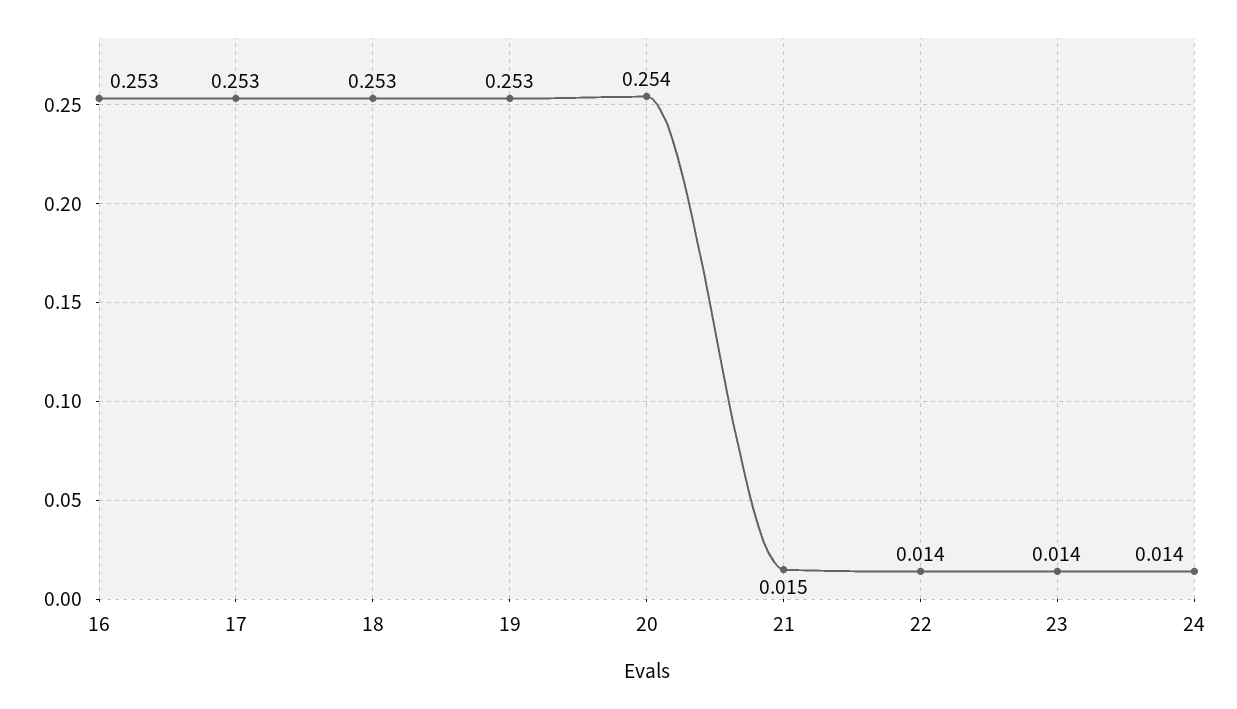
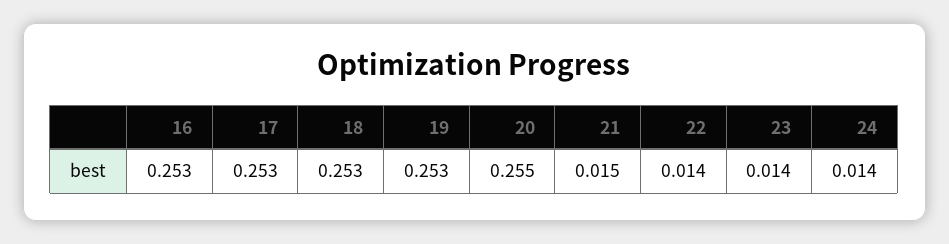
  {
    "16": 0.253,
    "17": 0.253,
    "18": 0.253,
    "19": 0.253,
-   "20": 0.254,
+   "20": 0.255,
    "21": 0.015,
    "22": 0.014,
    "23": 0.014,
    "24": 0.014
  }

